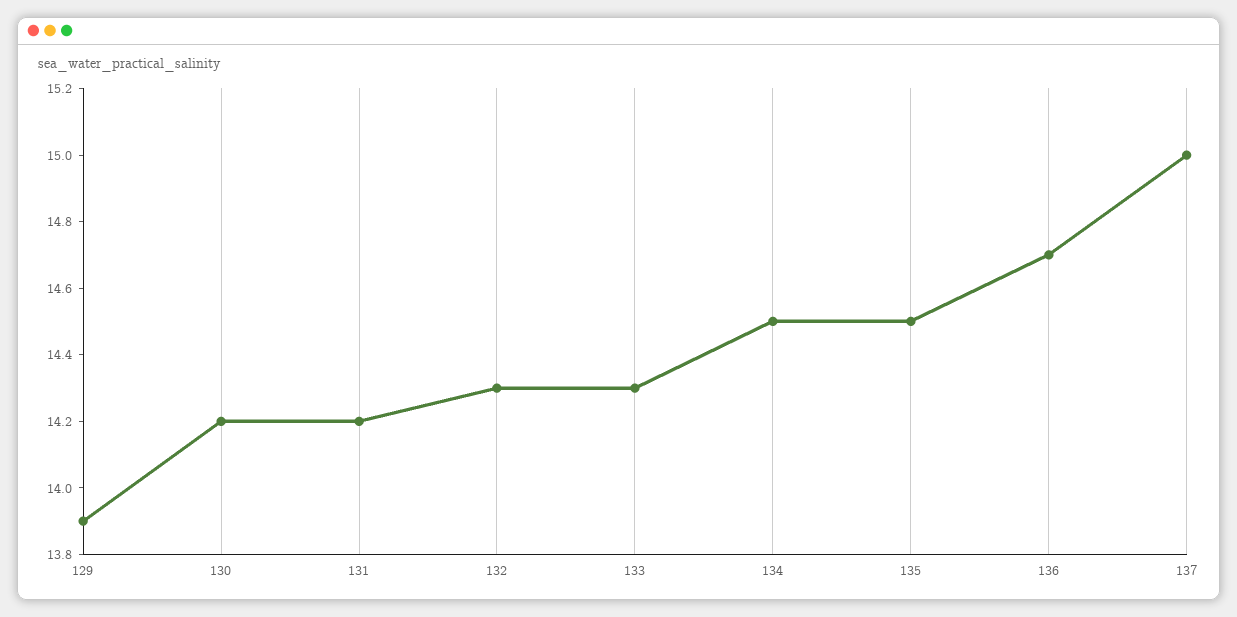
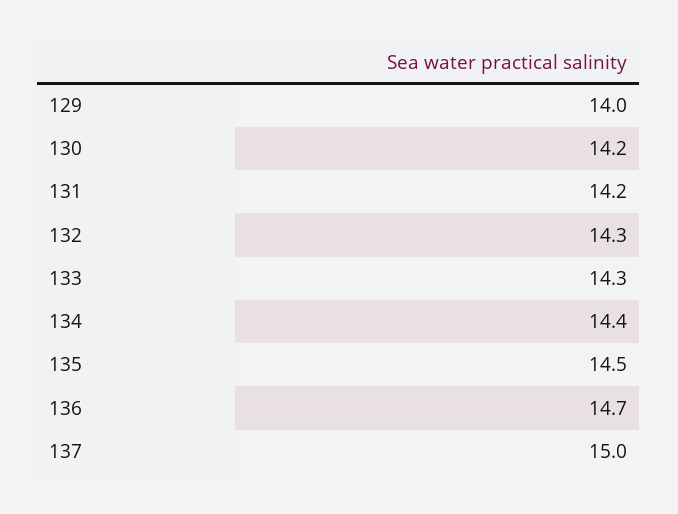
  {
-   "129": 13.9,
+   "129": 14,
    "130": 14.2,
    "131": 14.2,
    "132": 14.3,
    "133": 14.3,
-   "134": 14.5,
+   "134": 14.4,
    "135": 14.5,
    "136": 14.7,
    "137": 15
  }

